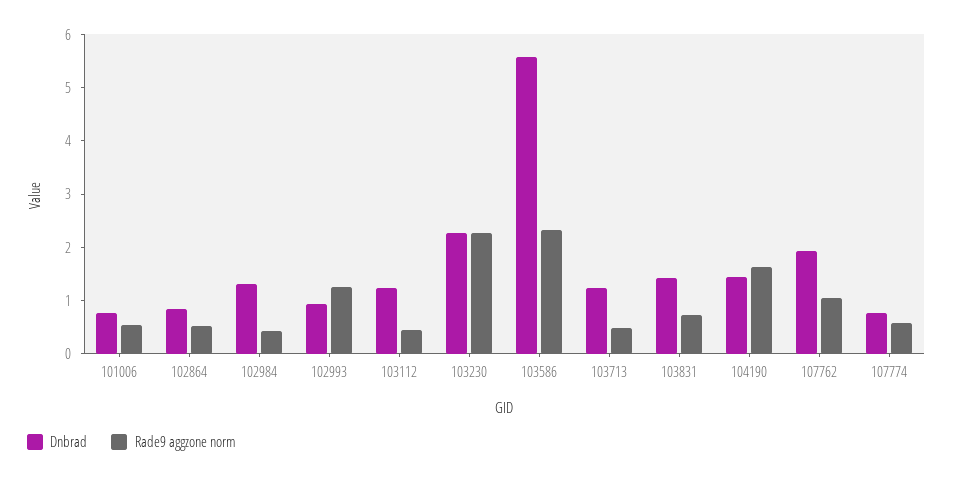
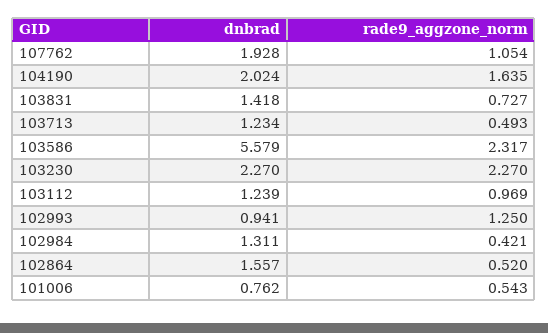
  {
    "Dnbrad": {
      "101006": 0.762,
-     "102864": 0.8,
+     "102864": 1.557,
      "102984": 1.311,
      "102993": 0.941,
      "103112": 1.239,
      "103230": 2.27,
      "103586": 5.579,
      "103713": 1.234,
      "103831": 1.418,
-     "104190": 1.4,
+     "104190": 2.024,
-     "107762": 1.928,
+     "107762": 1.928
-     "107774": 0.8
    },
    "Rade9 aggzone norm": {
      "101006": 0.543,
      "102864": 0.52,
      "102984": 0.421,
      "102993": 1.25,
-     "103112": 0.4,
+     "103112": 0.969,
      "103230": 2.27,
      "103586": 2.317,
      "103713": 0.493,
      "103831": 0.727,
      "104190": 1.635,
-     "107762": 1.054,
+     "107762": 1.054
-     "107774": 0.6
    }
  }

